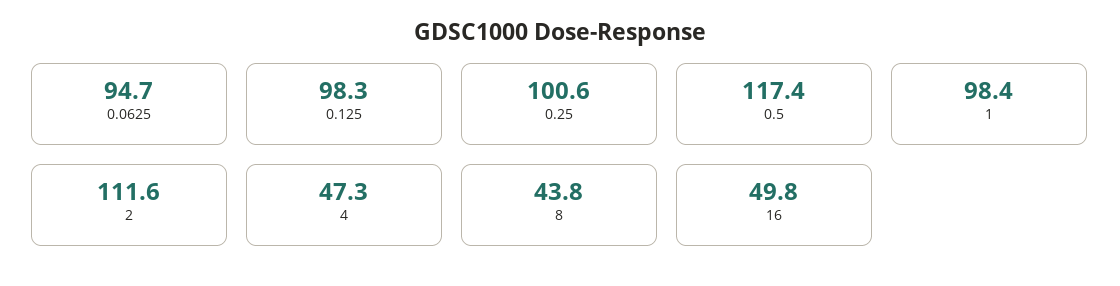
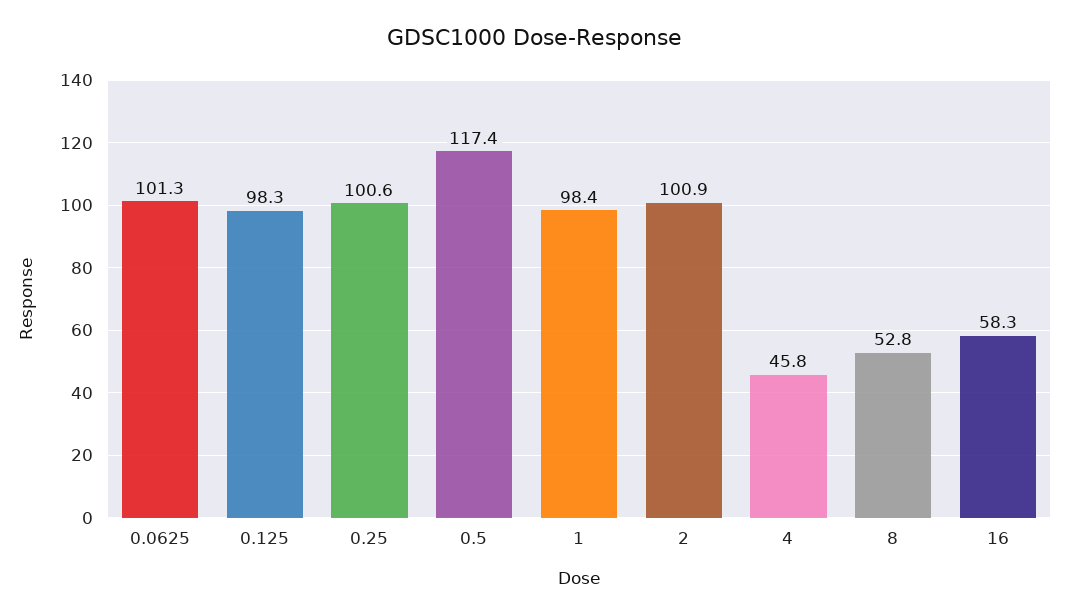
  {
-   "0.0625": 94.7,
+   "0.0625": 101.3,
    "0.125": 98.3,
    "0.25": 100.6,
    "0.5": 117.4,
    "1": 98.4,
-   "2": 111.6,
+   "2": 100.9,
-   "4": 47.3,
+   "4": 45.8,
-   "8": 43.8,
+   "8": 52.8,
-   "16": 49.8
+   "16": 58.3
  }

